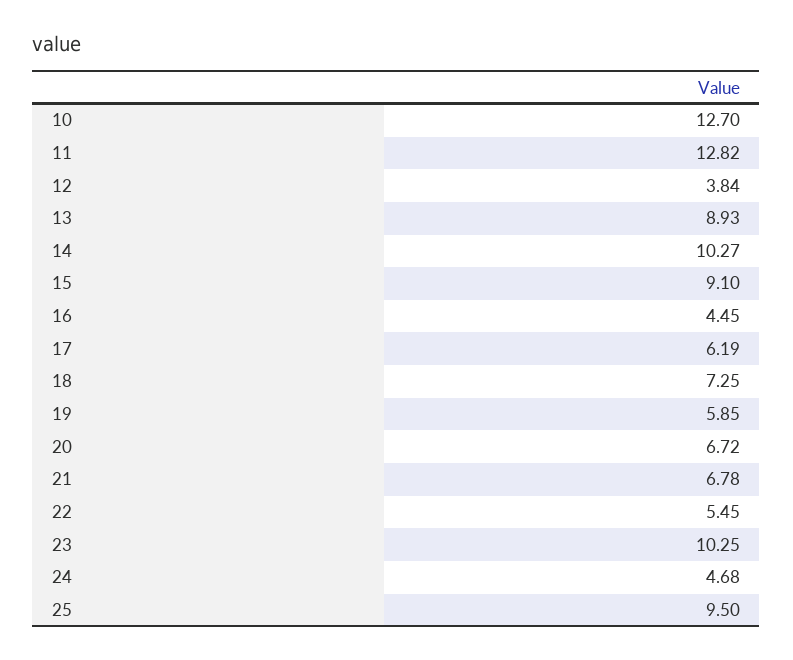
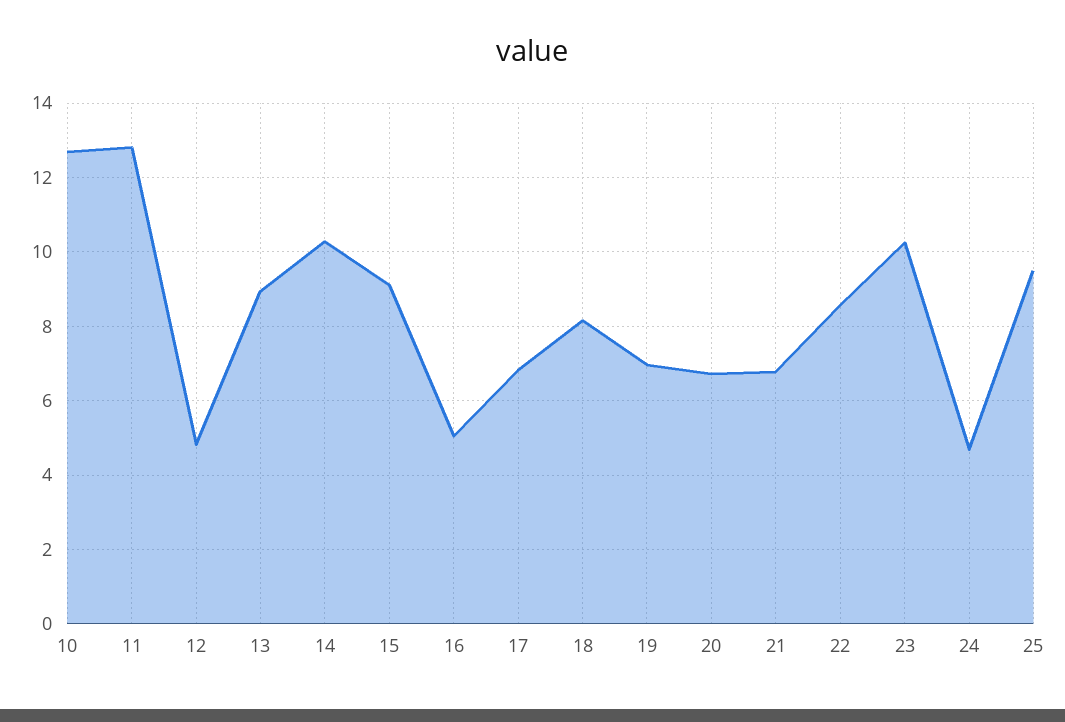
  {
    "10": 12.7,
    "11": 12.82,
-   "12": 3.84,
+   "12": 4.8,
    "13": 8.93,
    "14": 10.27,
    "15": 9.1,
-   "16": 4.45,
+   "16": 5,
-   "17": 6.19,
+   "17": 6.8,
-   "18": 7.25,
+   "18": 8.2,
-   "19": 5.85,
+   "19": 7,
    "20": 6.72,
    "21": 6.78,
-   "22": 5.45,
+   "22": 8.6,
    "23": 10.25,
    "24": 4.68,
    "25": 9.5
  }

